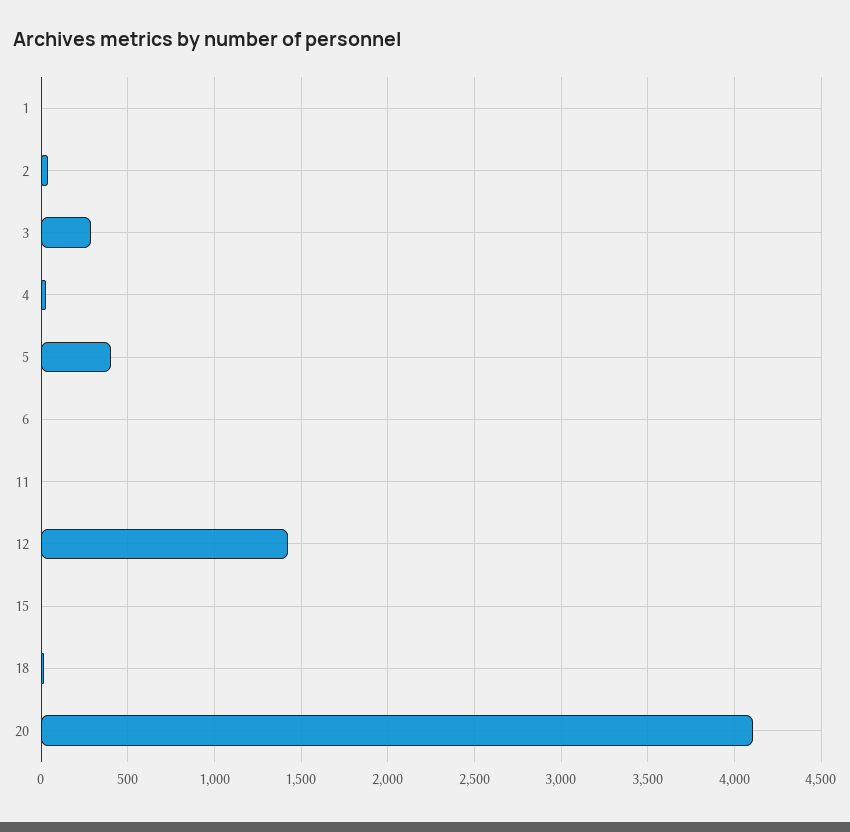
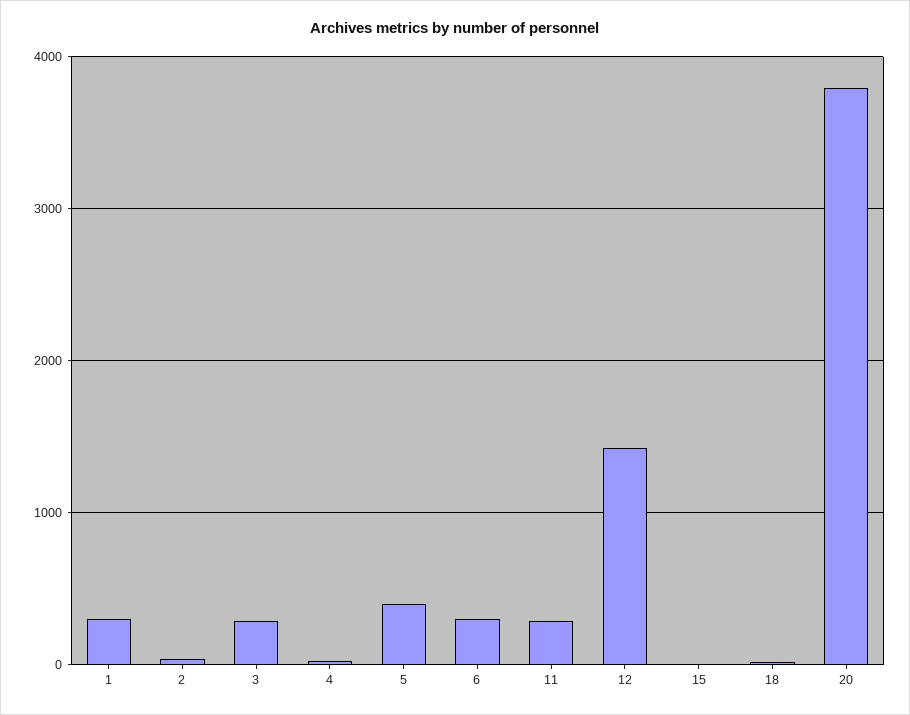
  {
-   "1": 0,
+   "1": 300,
    "2": 50,
    "3": 300,
    "4": 50,
    "5": 400,
-   "6": 0,
+   "6": 300,
-   "11": 0,
+   "11": 300,
    "12": 1400,
    "15": 0,
    "18": 0,
-   "20": 4100
+   "20": 3800
  }

